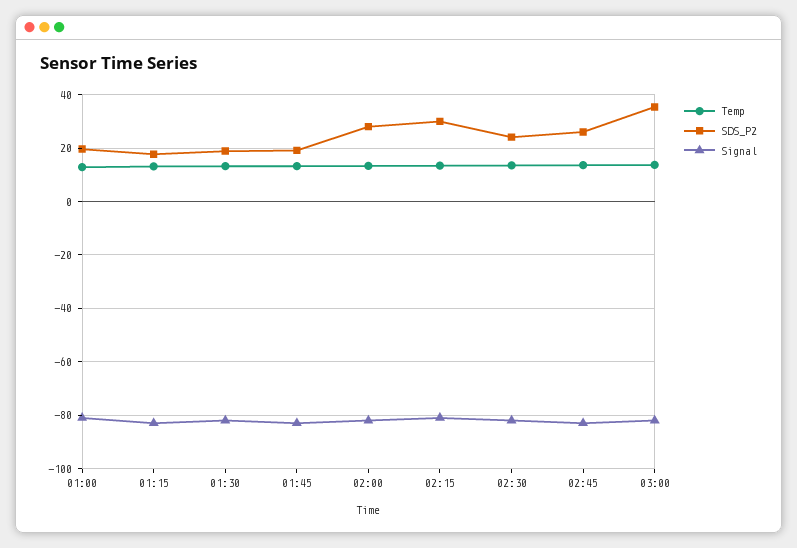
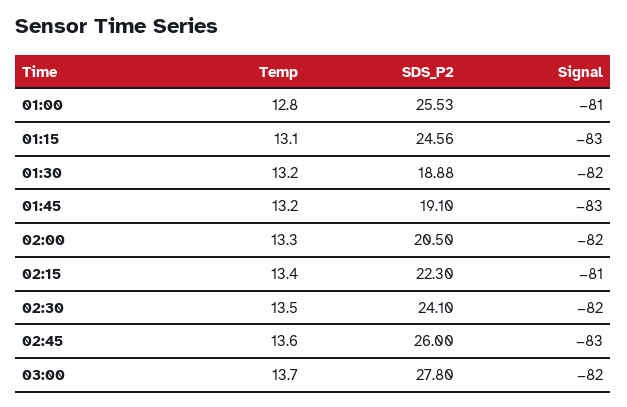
  {
    "Temp": {
      "01:00": 12.8,
      "01:15": 13.1,
      "01:30": 13.2,
      "01:45": 13.2,
      "02:00": 13.3,
      "02:15": 13.4,
      "02:30": 13.5,
      "02:45": 13.6,
      "03:00": 13.7
    },
    "SDS_P2": {
-     "01:00": 20,
+     "01:00": 25.53,
-     "01:15": 17.5,
+     "01:15": 24.56,
      "01:30": 18.88,
      "01:45": 19.1,
-     "02:00": 27.5,
+     "02:00": 20.5,
-     "02:15": 30,
+     "02:15": 22.3,
      "02:30": 24.1,
      "02:45": 26,
-     "03:00": 35
+     "03:00": 27.8
    },
    "Signal": {
      "01:00": -81,
      "01:15": -83,
      "01:30": -82,
      "01:45": -83,
      "02:00": -82,
      "02:15": -81,
      "02:30": -82,
      "02:45": -83,
      "03:00": -82
    }
  }

